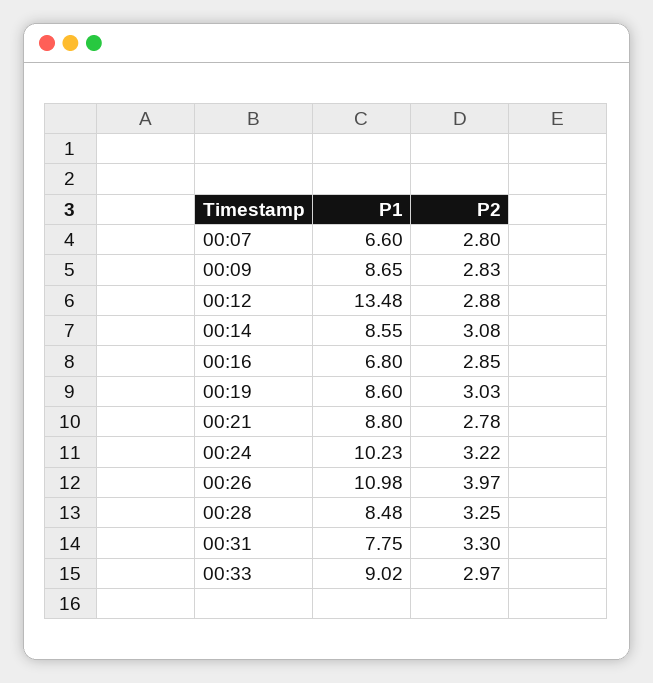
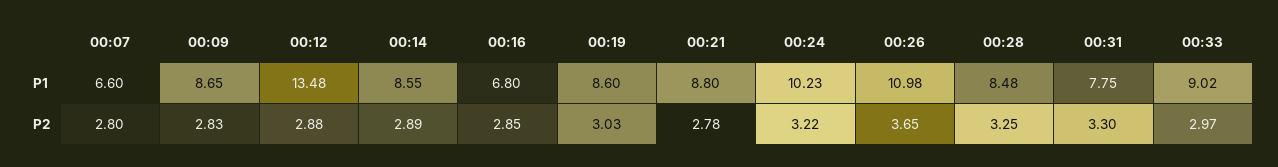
  {
    "P1": {
      "00:07": 6.6,
      "00:09": 8.65,
      "00:12": 13.48,
      "00:14": 8.55,
      "00:16": 6.8,
      "00:19": 8.6,
      "00:21": 8.8,
      "00:24": 10.23,
      "00:26": 10.98,
      "00:28": 8.48,
      "00:31": 7.75,
      "00:33": 9.02
    },
    "P2": {
      "00:07": 2.8,
      "00:09": 2.83,
      "00:12": 2.88,
-     "00:14": 3.08,
+     "00:14": 2.89,
      "00:16": 2.85,
      "00:19": 3.03,
      "00:21": 2.78,
      "00:24": 3.22,
-     "00:26": 3.97,
+     "00:26": 3.65,
      "00:28": 3.25,
      "00:31": 3.3,
      "00:33": 2.97
    }
  }

